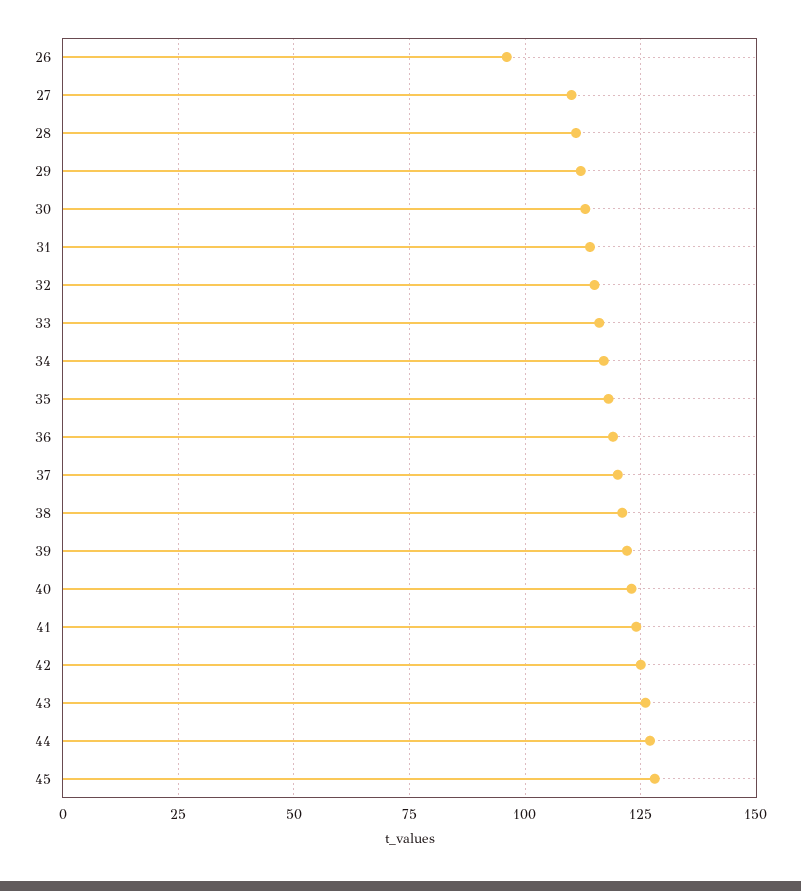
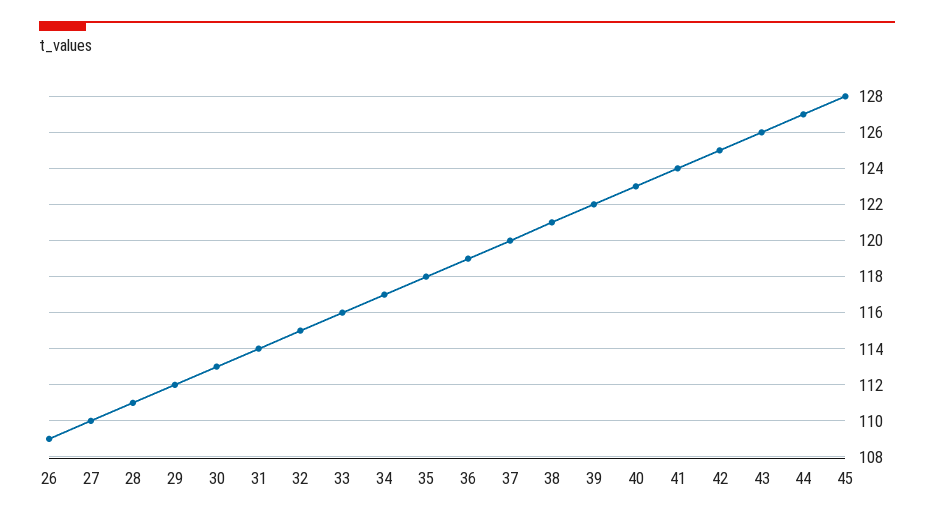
  {
-   "26": 95,
+   "26": 109,
    "27": 110,
    "28": 111,
    "29": 112,
    "30": 113,
    "31": 114,
    "32": 115,
    "33": 116,
    "34": 117,
    "35": 118,
    "36": 119,
    "37": 120,
    "38": 121,
    "39": 122,
    "40": 123,
    "41": 124,
    "42": 125,
    "43": 126,
    "44": 127,
    "45": 128
  }

